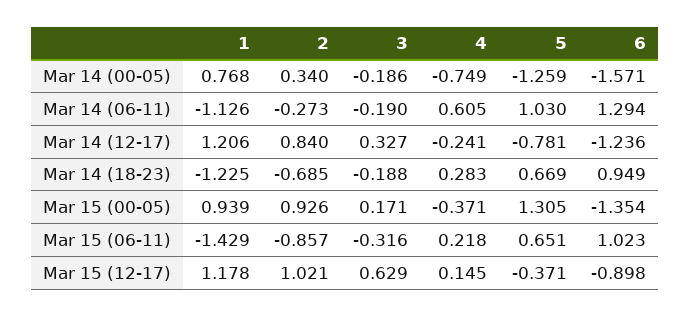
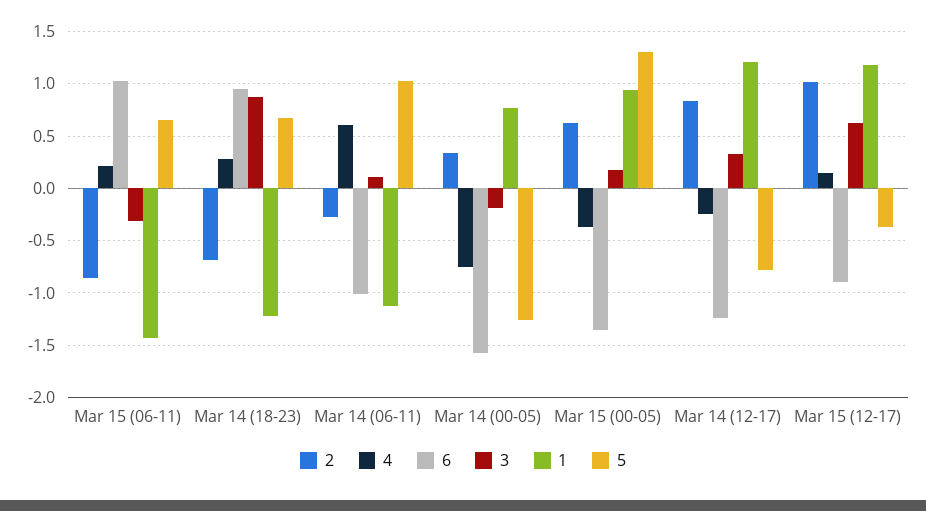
  {
    "1": {
      "Mar 14 (00-05)": 0.768,
      "Mar 14 (06-11)": -1.126,
      "Mar 14 (12-17)": 1.206,
      "Mar 14 (18-23)": -1.225,
      "Mar 15 (00-05)": 0.939,
      "Mar 15 (06-11)": -1.429,
      "Mar 15 (12-17)": 1.178
    },
    "2": {
      "Mar 14 (00-05)": 0.34,
      "Mar 14 (06-11)": -0.273,
      "Mar 14 (12-17)": 0.84,
      "Mar 14 (18-23)": -0.685,
-     "Mar 15 (00-05)": 0.926,
+     "Mar 15 (00-05)": 0.6,
      "Mar 15 (06-11)": -0.857,
      "Mar 15 (12-17)": 1.021
    },
    "3": {
      "Mar 14 (00-05)": -0.186,
-     "Mar 14 (06-11)": -0.19,
+     "Mar 14 (06-11)": 0.1,
      "Mar 14 (12-17)": 0.327,
-     "Mar 14 (18-23)": -0.188,
+     "Mar 14 (18-23)": 0.9,
      "Mar 15 (00-05)": 0.171,
      "Mar 15 (06-11)": -0.316,
      "Mar 15 (12-17)": 0.629
    },
    "4": {
      "Mar 14 (00-05)": -0.749,
      "Mar 14 (06-11)": 0.605,
      "Mar 14 (12-17)": -0.241,
      "Mar 14 (18-23)": 0.283,
      "Mar 15 (00-05)": -0.371,
      "Mar 15 (06-11)": 0.218,
      "Mar 15 (12-17)": 0.145
    },
    "5": {
      "Mar 14 (00-05)": -1.259,
      "Mar 14 (06-11)": 1.03,
      "Mar 14 (12-17)": -0.781,
      "Mar 14 (18-23)": 0.669,
      "Mar 15 (00-05)": 1.305,
      "Mar 15 (06-11)": 0.651,
      "Mar 15 (12-17)": -0.371
    },
    "6": {
      "Mar 14 (00-05)": -1.571,
-     "Mar 14 (06-11)": 1.294,
+     "Mar 14 (06-11)": -1,
      "Mar 14 (12-17)": -1.236,
      "Mar 14 (18-23)": 0.949,
      "Mar 15 (00-05)": -1.354,
      "Mar 15 (06-11)": 1.023,
      "Mar 15 (12-17)": -0.898
    }
  }

